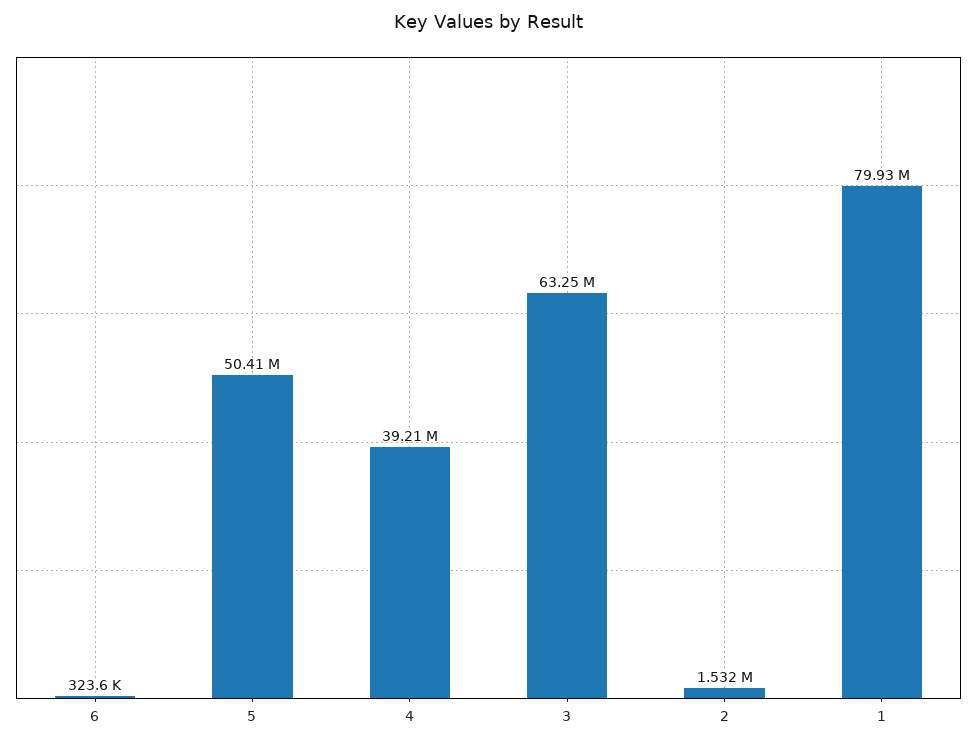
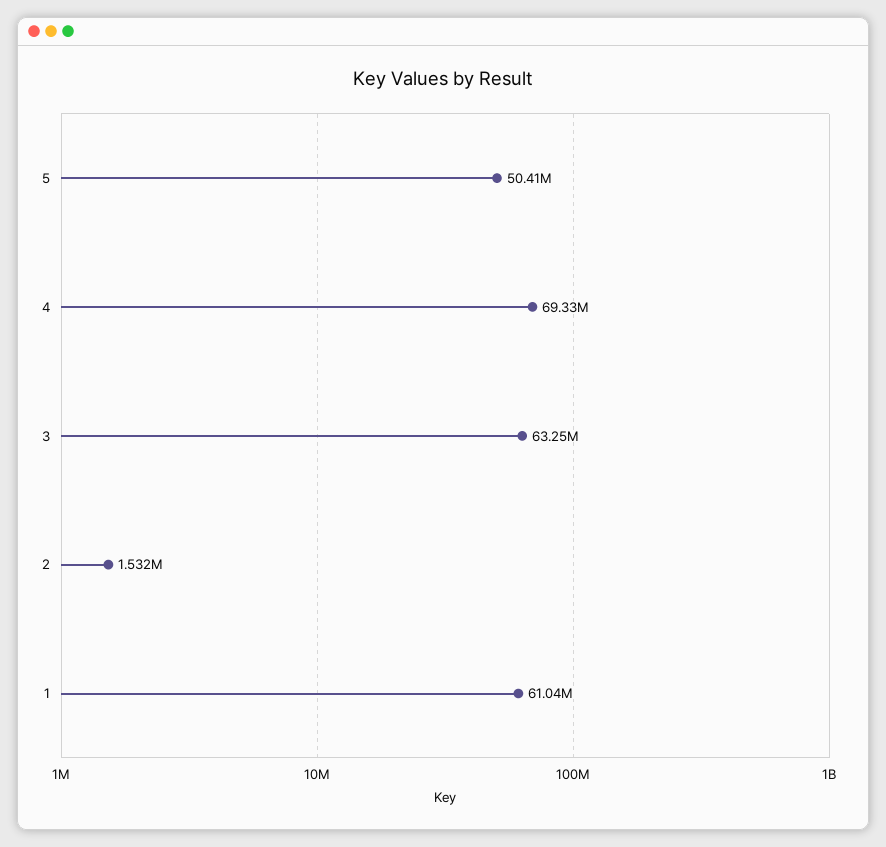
  {
-   "6": 323600,
    "5": 50410000,
-   "4": 39210000,
+   "4": 69330000,
    "3": 63250000,
    "2": 1532000,
-   "1": 79930000
+   "1": 61040000
  }

